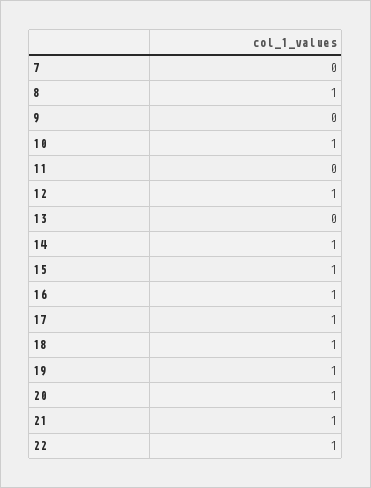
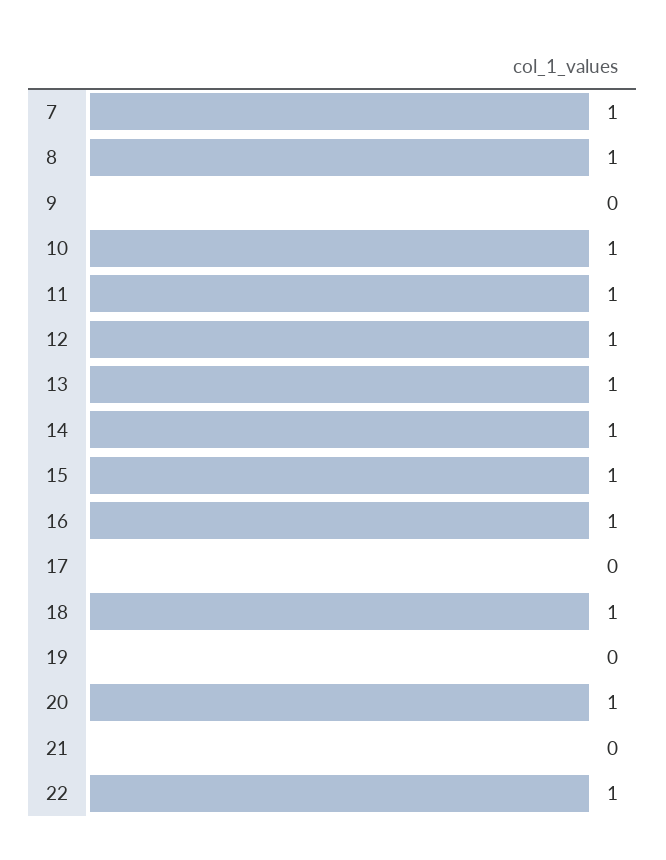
  {
-   "7": 0,
+   "7": 1,
    "8": 1,
    "9": 0,
    "10": 1,
-   "11": 0,
+   "11": 1,
    "12": 1,
-   "13": 0,
+   "13": 1,
    "14": 1,
    "15": 1,
    "16": 1,
-   "17": 1,
+   "17": 0,
    "18": 1,
-   "19": 1,
+   "19": 0,
    "20": 1,
-   "21": 1,
+   "21": 0,
    "22": 1
  }

